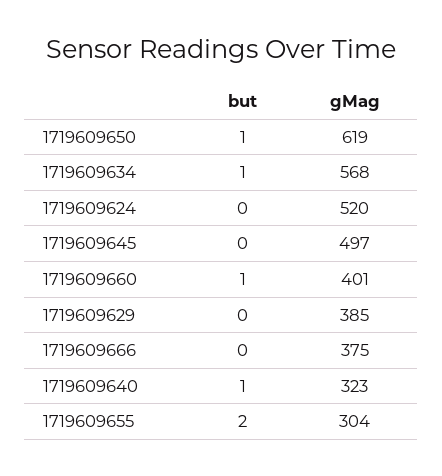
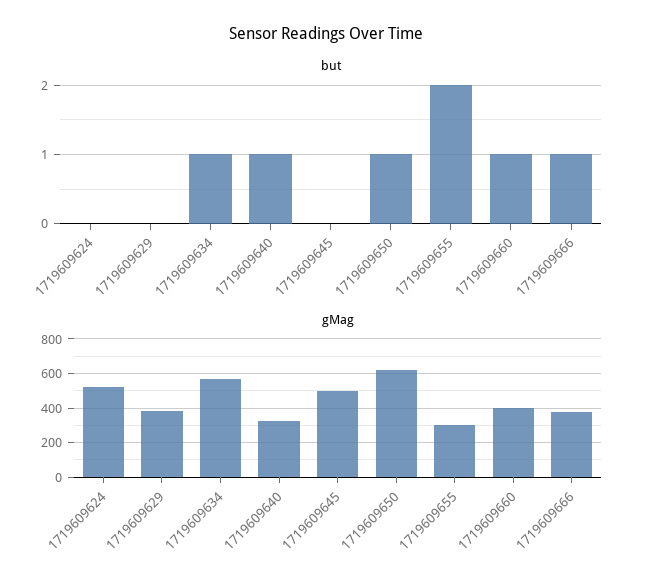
  {
    "but": {
      "1719609650": 1,
      "1719609634": 1,
      "1719609624": 0,
      "1719609645": 0,
      "1719609660": 1,
      "1719609629": 0,
-     "1719609666": 0,
+     "1719609666": 1,
      "1719609640": 1,
      "1719609655": 2
    },
    "gMag": {
      "1719609650": 619,
      "1719609634": 568,
      "1719609624": 520,
      "1719609645": 497,
      "1719609660": 401,
      "1719609629": 385,
      "1719609666": 375,
      "1719609640": 323,
      "1719609655": 304
    }
  }

